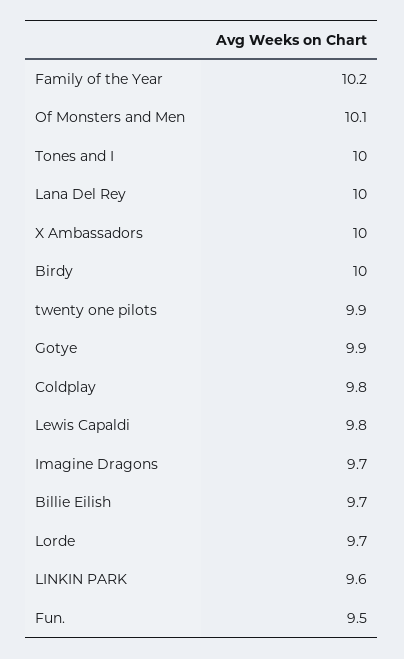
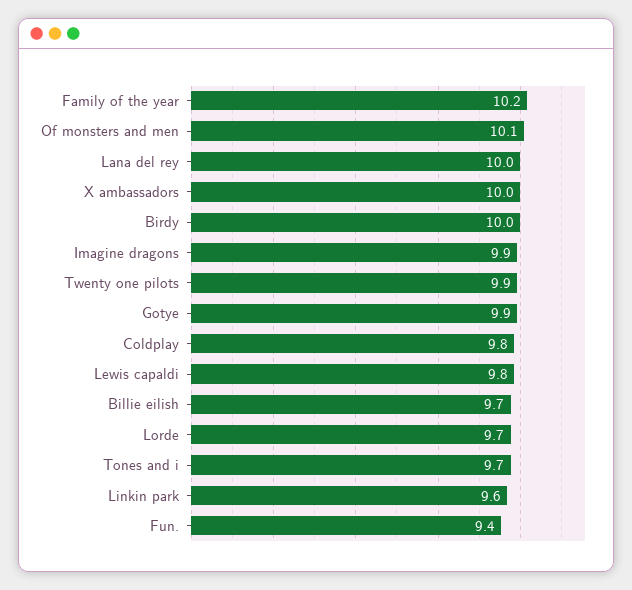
  {
    "Family of the Year": 10.2,
    "Of Monsters and Men": 10.1,
-   "Tones and I": 10,
+   "Tones and I": 9.7,
    "Lana Del Rey": 10,
    "X Ambassadors": 10,
    "Birdy": 10,
    "twenty one pilots": 9.9,
    "Gotye": 9.9,
    "Coldplay": 9.8,
    "Lewis Capaldi": 9.8,
-   "Imagine Dragons": 9.7,
+   "Imagine Dragons": 9.9,
    "Billie Eilish": 9.7,
    "Lorde": 9.7,
    "LINKIN PARK": 9.6,
-   "Fun.": 9.5
+   "Fun.": 9.4
  }

